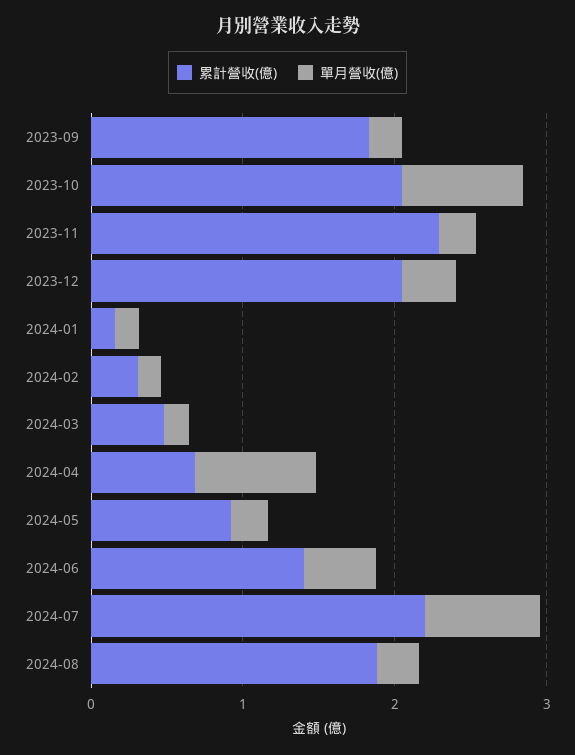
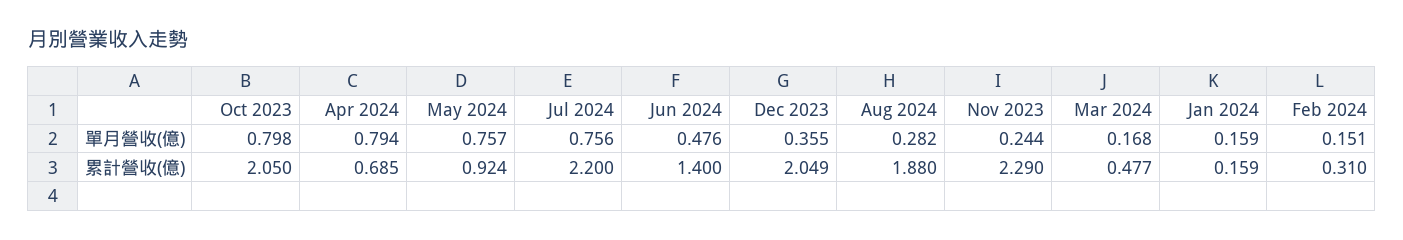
  {
    "累計營收(億)": {
-     "2023-09": 1.8,
      "2023-10": 2.05,
      "2023-11": 2.29,
      "2023-12": 2.049,
      "2024-01": 0.159,
      "2024-02": 0.31,
      "2024-03": 0.477,
      "2024-04": 0.685,
      "2024-05": 0.924,
      "2024-06": 1.4,
      "2024-07": 2.2,
      "2024-08": 1.88
    },
    "單月營收(億)": {
-     "2023-09": 0.2,
      "2023-10": 0.798,
      "2023-11": 0.244,
      "2023-12": 0.355,
      "2024-01": 0.159,
      "2024-02": 0.151,
      "2024-03": 0.168,
      "2024-04": 0.794,
-     "2024-05": 0.2,
+     "2024-05": 0.757,
      "2024-06": 0.476,
      "2024-07": 0.756,
      "2024-08": 0.282
    }
  }

